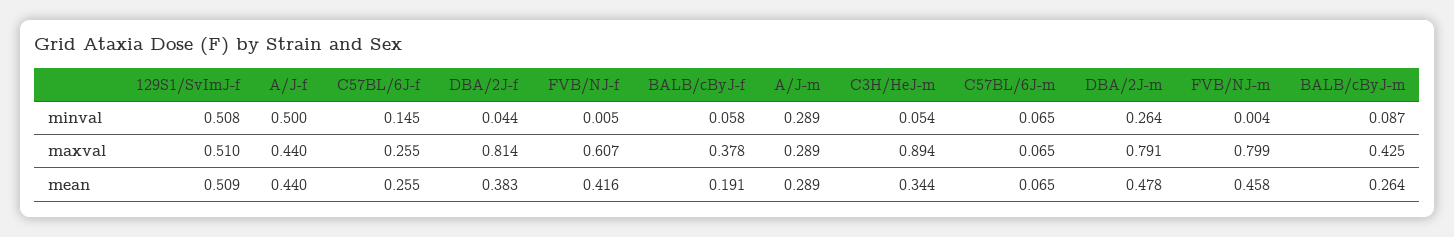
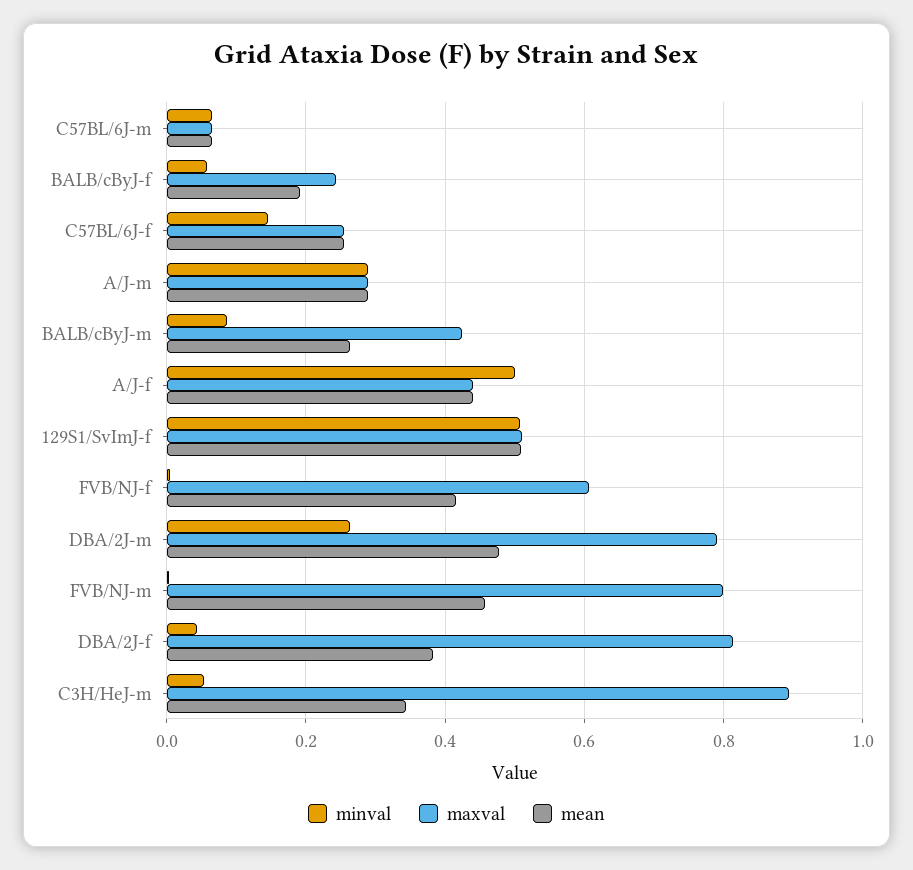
  {
    "minval": {
      "129S1/SvImJ-f": 0.508,
      "A/J-f": 0.5,
      "C57BL/6J-f": 0.145,
      "DBA/2J-f": 0.044,
      "FVB/NJ-f": 0.005,
      "BALB/cByJ-f": 0.058,
      "A/J-m": 0.289,
      "C3H/HeJ-m": 0.054,
      "C57BL/6J-m": 0.065,
      "DBA/2J-m": 0.264,
      "FVB/NJ-m": 0.004,
      "BALB/cByJ-m": 0.087
    },
    "maxval": {
      "129S1/SvImJ-f": 0.51,
      "A/J-f": 0.44,
      "C57BL/6J-f": 0.255,
      "DBA/2J-f": 0.814,
      "FVB/NJ-f": 0.607,
-     "BALB/cByJ-f": 0.378,
+     "BALB/cByJ-f": 0.24,
      "A/J-m": 0.289,
      "C3H/HeJ-m": 0.894,
      "C57BL/6J-m": 0.065,
      "DBA/2J-m": 0.791,
      "FVB/NJ-m": 0.799,
      "BALB/cByJ-m": 0.425
    },
    "mean": {
      "129S1/SvImJ-f": 0.509,
      "A/J-f": 0.44,
      "C57BL/6J-f": 0.255,
      "DBA/2J-f": 0.383,
      "FVB/NJ-f": 0.416,
      "BALB/cByJ-f": 0.191,
      "A/J-m": 0.289,
      "C3H/HeJ-m": 0.344,
      "C57BL/6J-m": 0.065,
      "DBA/2J-m": 0.478,
      "FVB/NJ-m": 0.458,
      "BALB/cByJ-m": 0.264
    }
  }

